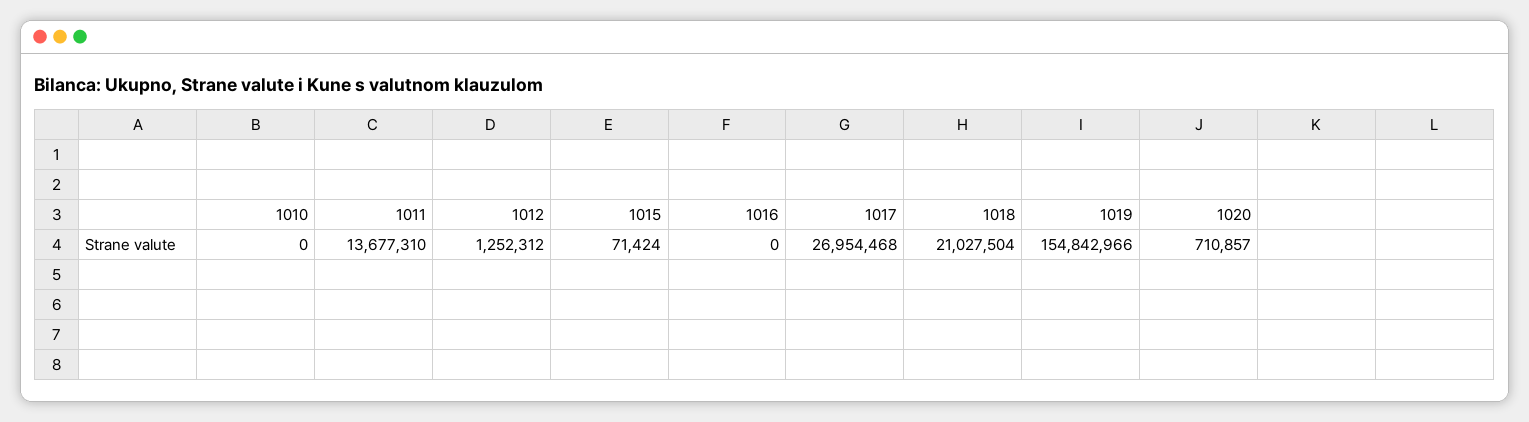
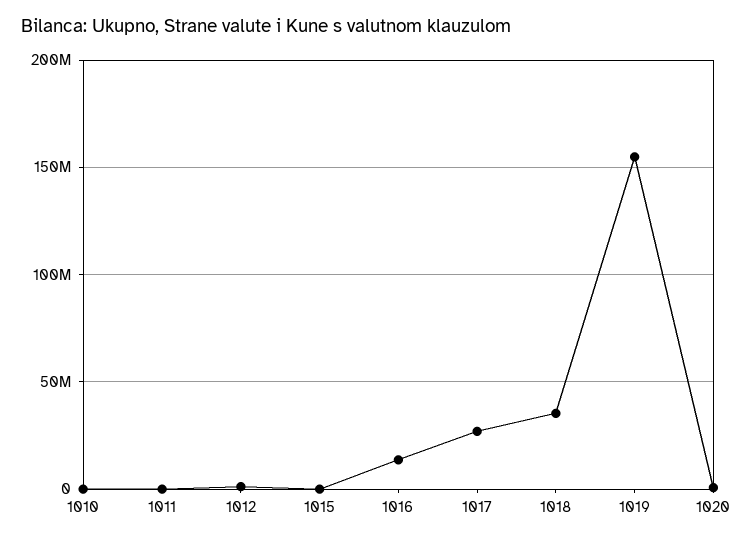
  {
    "1010": 0,
-   "1011": 13677310,
+   "1011": 0,
    "1012": 1252312,
    "1015": 71424,
-   "1016": 0,
+   "1016": 15000000,
    "1017": 26954468,
-   "1018": 21027504,
+   "1018": 35000000,
    "1019": 154842966,
    "1020": 710857
  }

